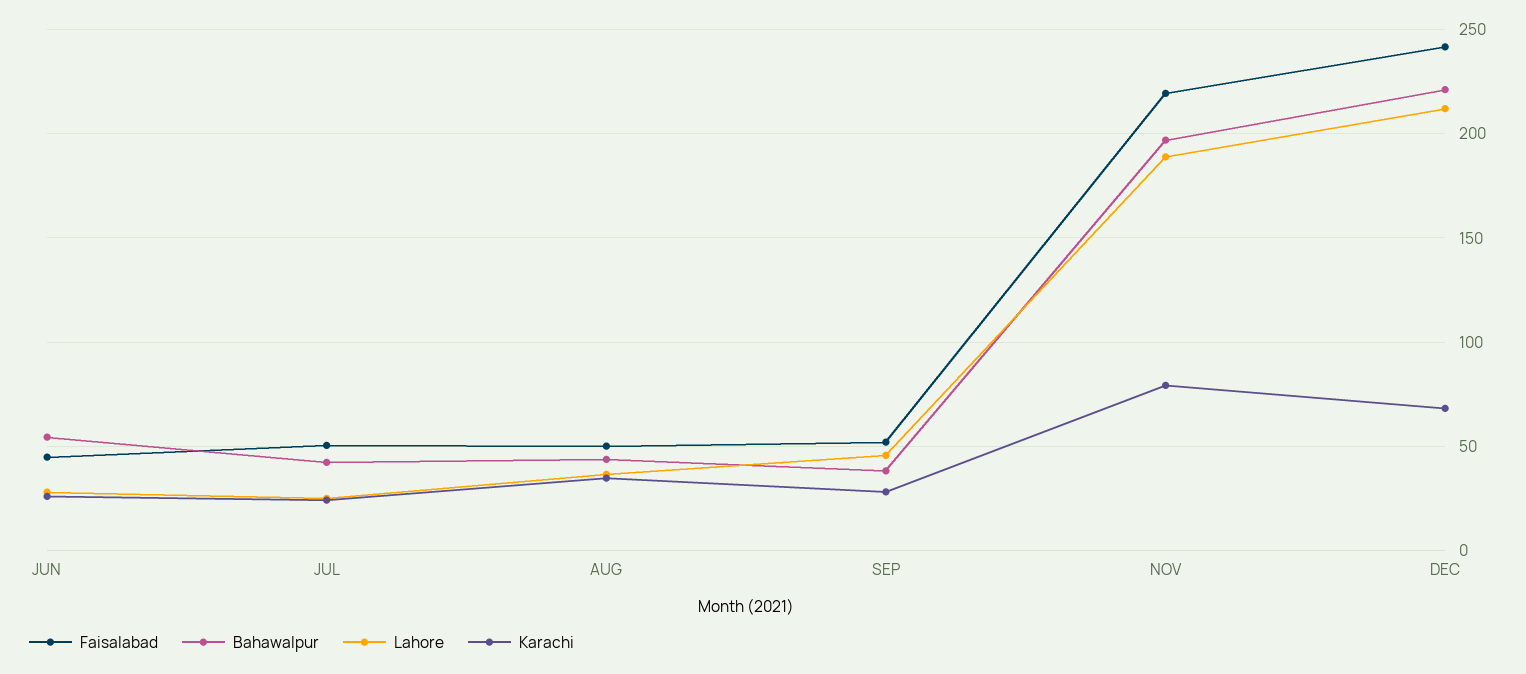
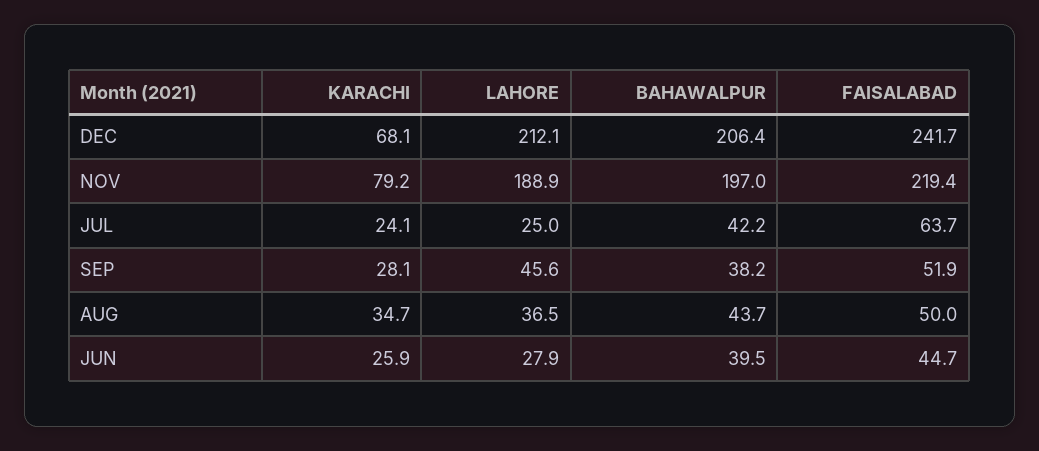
  {
    "Faisalabad": {
      "JUN": 44.7,
-     "JUL": 50,
+     "JUL": 63.7,
      "AUG": 50,
      "SEP": 51.9,
      "NOV": 219.4,
      "DEC": 241.7
    },
    "Bahawalpur": {
-     "JUN": 55,
+     "JUN": 39.5,
      "JUL": 42.2,
      "AUG": 43.7,
      "SEP": 38.2,
      "NOV": 197,
-     "DEC": 220
+     "DEC": 206.4
    },
    "Lahore": {
      "JUN": 27.9,
      "JUL": 25,
      "AUG": 36.5,
      "SEP": 45.6,
      "NOV": 188.9,
      "DEC": 212.1
    },
    "Karachi": {
      "JUN": 25.9,
      "JUL": 24.1,
      "AUG": 34.7,
      "SEP": 28.1,
      "NOV": 79.2,
      "DEC": 68.1
    }
  }

